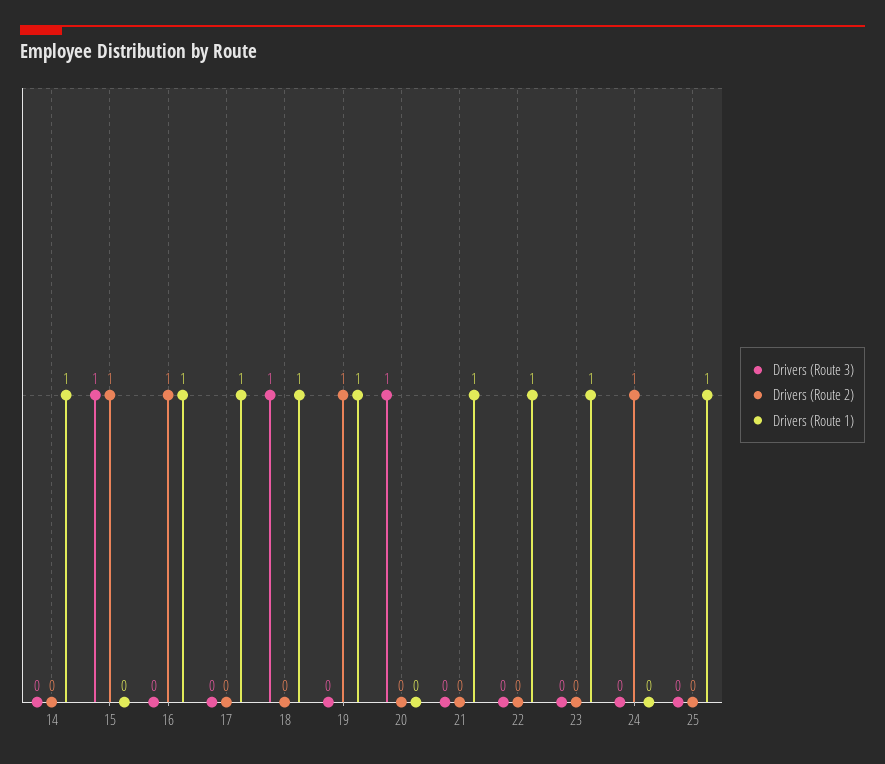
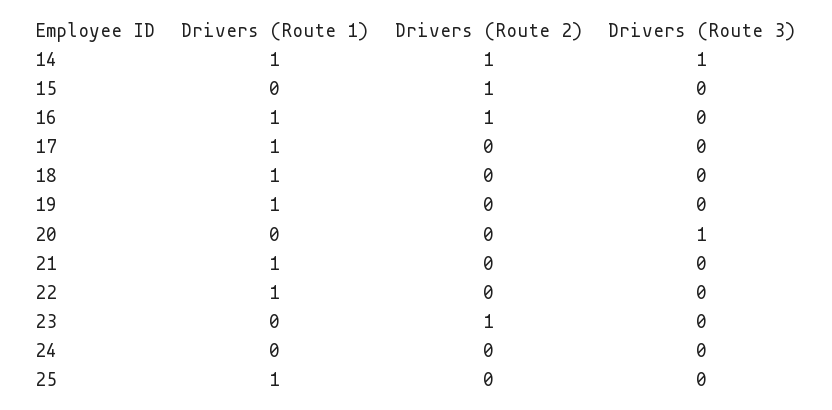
  {
    "Drivers (Route 3)": {
-     "14": 0,
+     "14": 1,
-     "15": 1,
+     "15": 0,
      "16": 0,
      "17": 0,
-     "18": 1,
+     "18": 0,
      "19": 0,
      "20": 1,
      "21": 0,
      "22": 0,
      "23": 0,
      "24": 0,
      "25": 0
    },
    "Drivers (Route 2)": {
-     "14": 0,
+     "14": 1,
      "15": 1,
      "16": 1,
      "17": 0,
      "18": 0,
-     "19": 1,
+     "19": 0,
      "20": 0,
      "21": 0,
      "22": 0,
-     "23": 0,
+     "23": 1,
-     "24": 1,
+     "24": 0,
      "25": 0
    },
    "Drivers (Route 1)": {
      "14": 1,
      "15": 0,
      "16": 1,
      "17": 1,
      "18": 1,
      "19": 1,
      "20": 0,
      "21": 1,
      "22": 1,
-     "23": 1,
+     "23": 0,
      "24": 0,
      "25": 1
    }
  }

